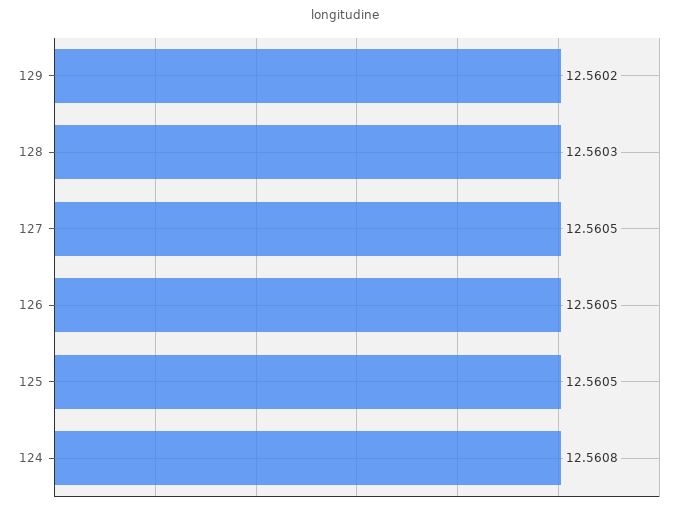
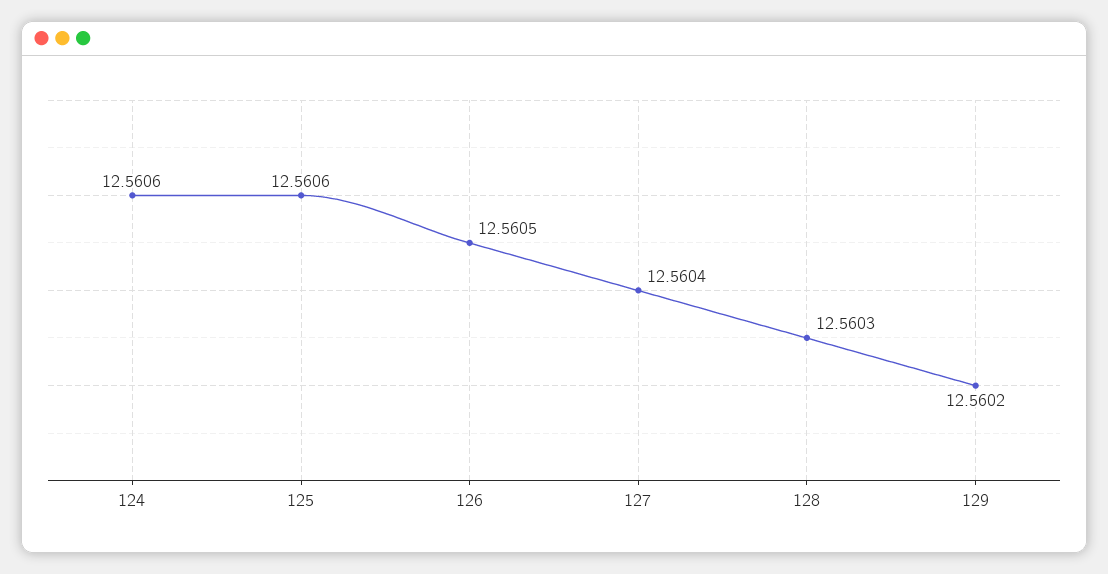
  {
    "129": 12.5602,
    "128": 12.5603,
-   "127": 12.5605,
+   "127": 12.5604,
    "126": 12.5605,
-   "125": 12.5605,
+   "125": 12.5606,
-   "124": 12.5608
+   "124": 12.5606
  }

